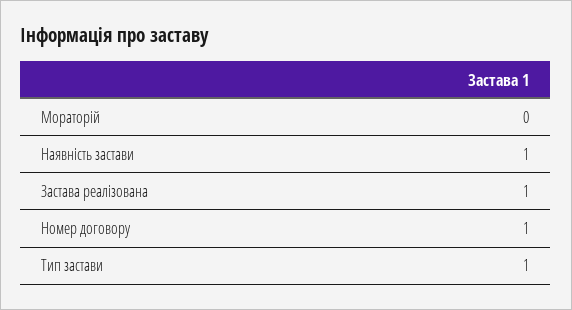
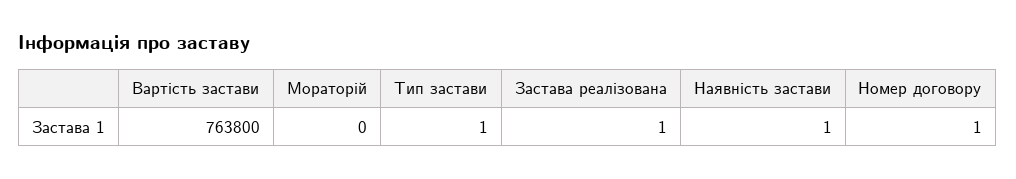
  {
    "Мораторій": 0,
    "Наявність застави": 1,
    "Застава реалізована": 1,
    "Номер договору": 1,
-   "Тип застави": 1
+   "Тип застави": 1,
+   "Вартість застави": 763800
  }

